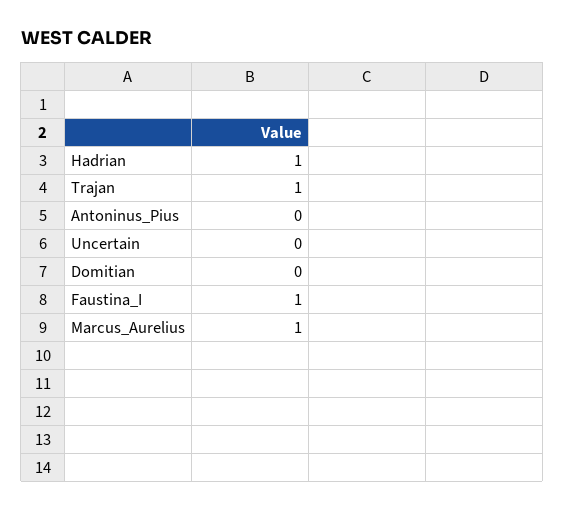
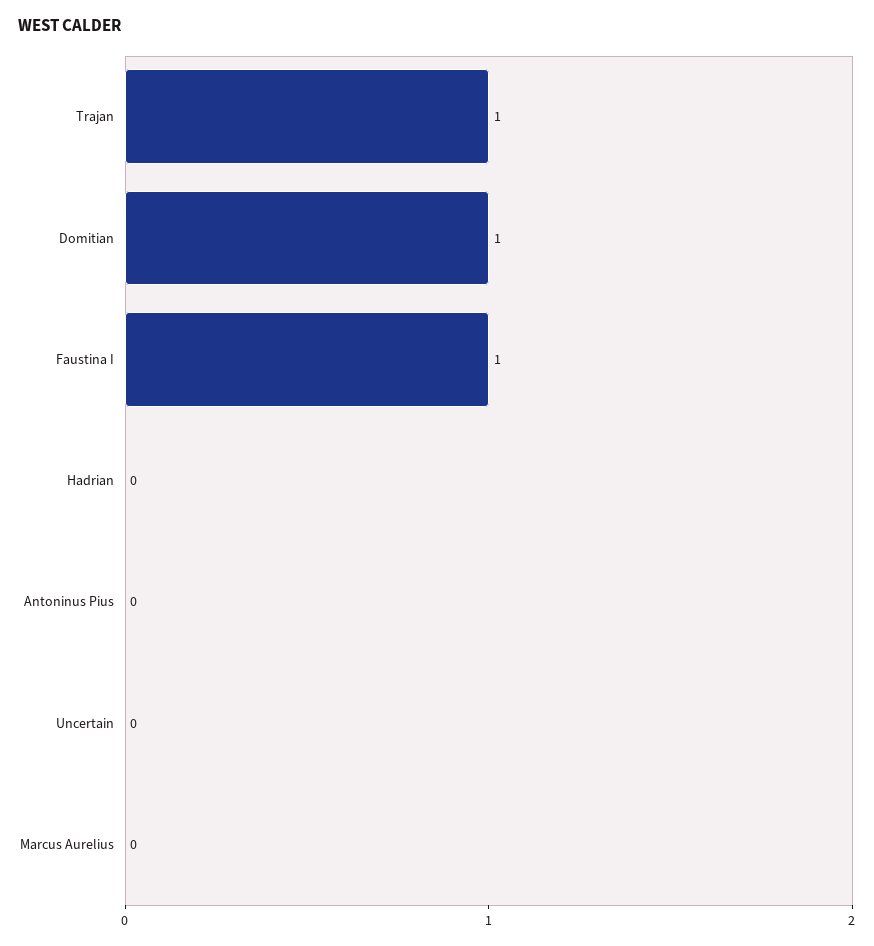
  {
-   "Hadrian": 1,
+   "Hadrian": 0,
    "Trajan": 1,
    "Antoninus_Pius": 0,
    "Uncertain": 0,
-   "Domitian": 0,
+   "Domitian": 1,
    "Faustina_I": 1,
-   "Marcus_Aurelius": 1
+   "Marcus_Aurelius": 0
  }

